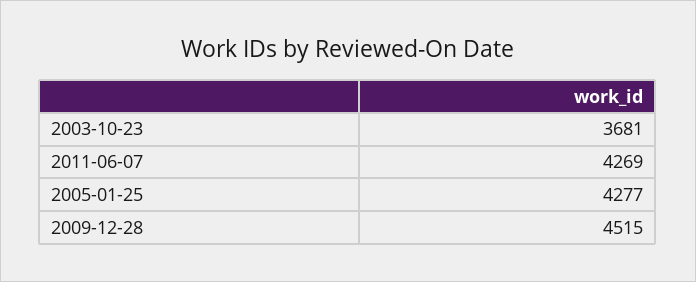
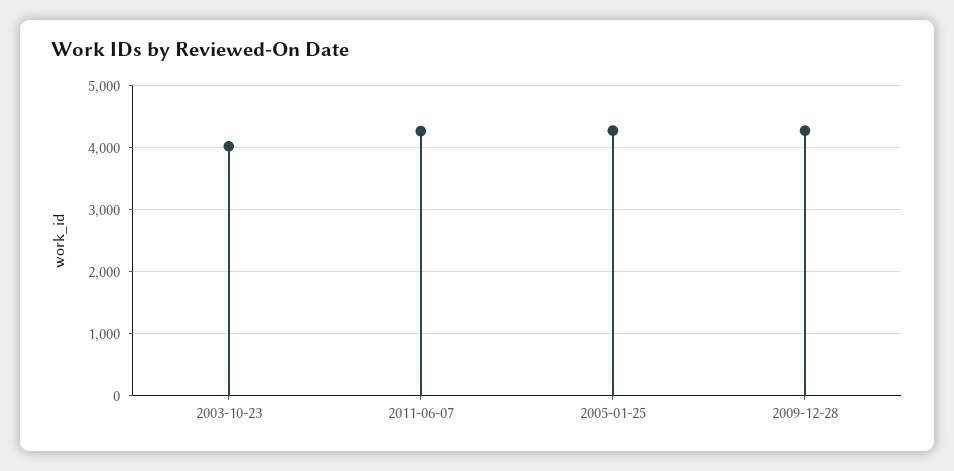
  {
-   "2003-10-23": 3681,
+   "2003-10-23": 4000,
    "2011-06-07": 4269,
    "2005-01-25": 4277,
-   "2009-12-28": 4515
+   "2009-12-28": 4300
  }

